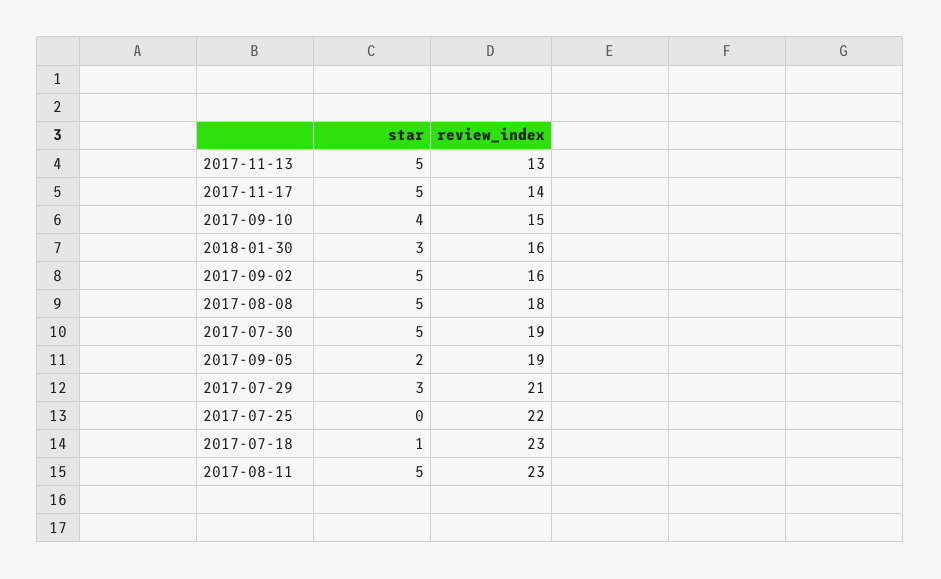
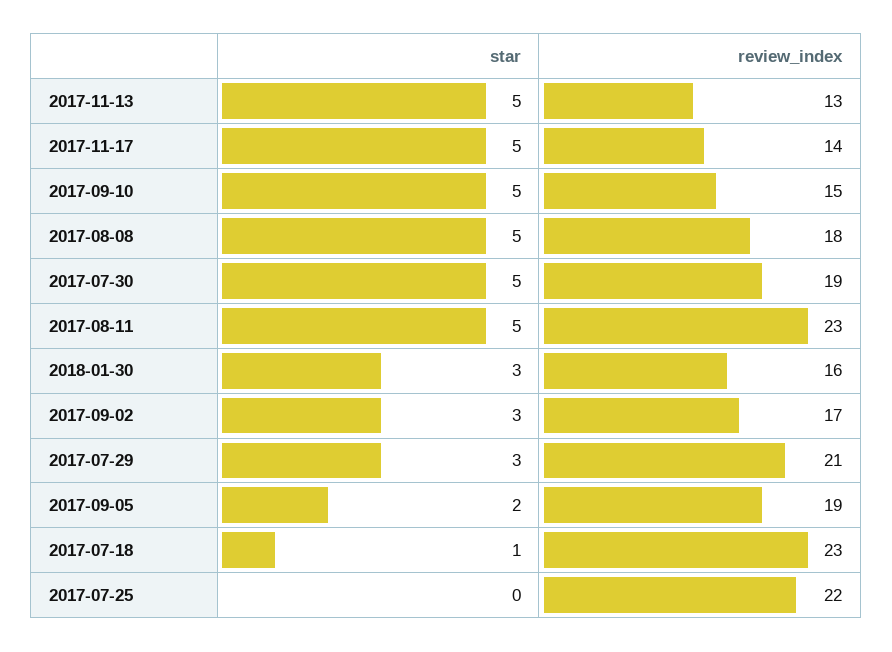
  {
    "star": {
      "2017-11-13": 5,
      "2017-11-17": 5,
-     "2017-09-10": 4,
+     "2017-09-10": 5,
      "2018-01-30": 3,
-     "2017-09-02": 5,
+     "2017-09-02": 3,
      "2017-08-08": 5,
      "2017-07-30": 5,
      "2017-09-05": 2,
      "2017-07-29": 3,
      "2017-07-25": 0,
      "2017-07-18": 1,
      "2017-08-11": 5
    },
    "review_index": {
      "2017-11-13": 13,
      "2017-11-17": 14,
      "2017-09-10": 15,
      "2018-01-30": 16,
-     "2017-09-02": 16,
+     "2017-09-02": 17,
      "2017-08-08": 18,
      "2017-07-30": 19,
      "2017-09-05": 19,
      "2017-07-29": 21,
      "2017-07-25": 22,
      "2017-07-18": 23,
      "2017-08-11": 23
    }
  }

